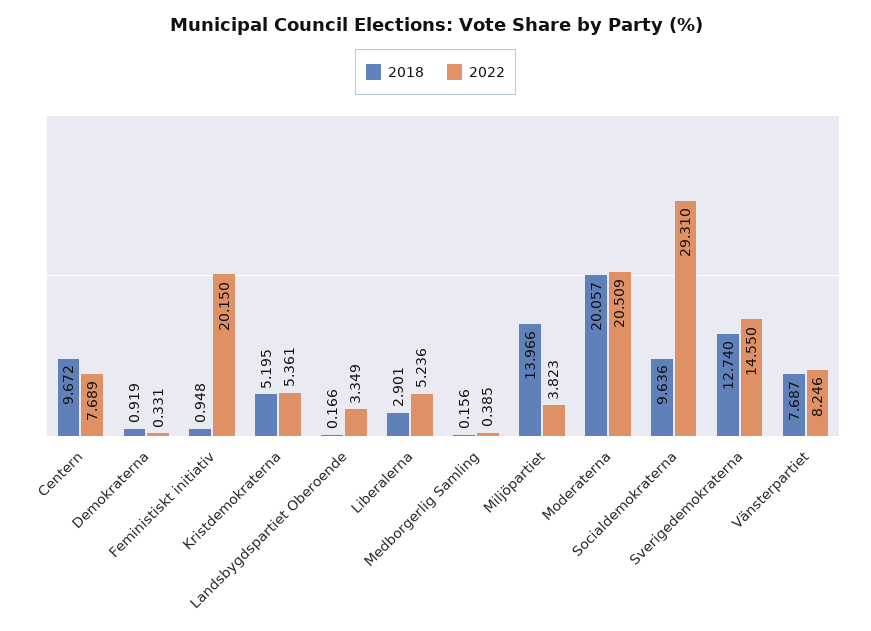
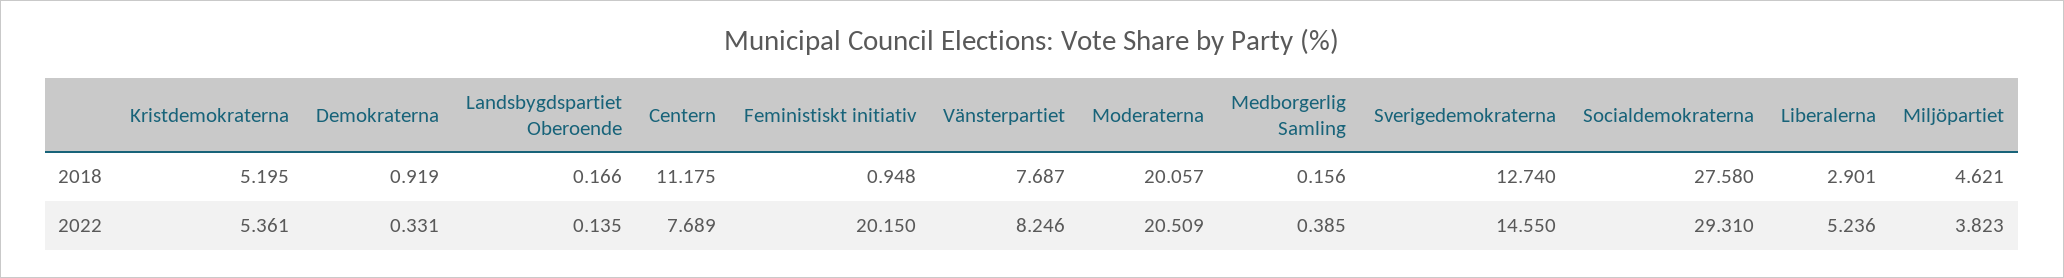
  {
    "2018": {
-     "Centern": 9.672,
+     "Centern": 11.175,
      "Demokraterna": 0.919,
      "Feministiskt initiativ": 0.948,
      "Kristdemokraterna": 5.195,
      "Landsbygdspartiet Oberoende": 0.166,
      "Liberalerna": 2.901,
      "Medborgerlig Samling": 0.156,
-     "Miljöpartiet": 13.966,
+     "Miljöpartiet": 4.621,
      "Moderaterna": 20.057,
-     "Socialdemokraterna": 9.636,
+     "Socialdemokraterna": 27.58,
      "Sverigedemokraterna": 12.74,
      "Vänsterpartiet": 7.687
    },
    "2022": {
      "Centern": 7.689,
      "Demokraterna": 0.331,
      "Feministiskt initiativ": 20.15,
      "Kristdemokraterna": 5.361,
-     "Landsbygdspartiet Oberoende": 3.349,
+     "Landsbygdspartiet Oberoende": 0.135,
      "Liberalerna": 5.236,
      "Medborgerlig Samling": 0.385,
      "Miljöpartiet": 3.823,
      "Moderaterna": 20.509,
      "Socialdemokraterna": 29.31,
      "Sverigedemokraterna": 14.55,
      "Vänsterpartiet": 8.246
    }
  }

